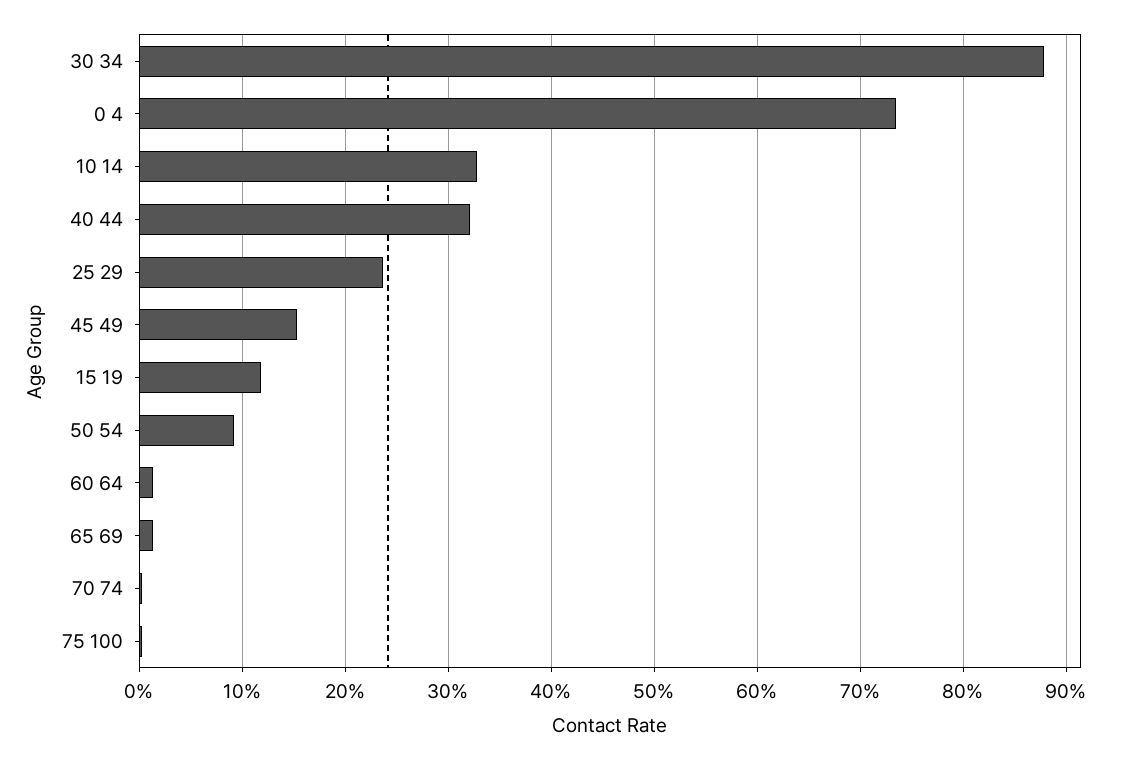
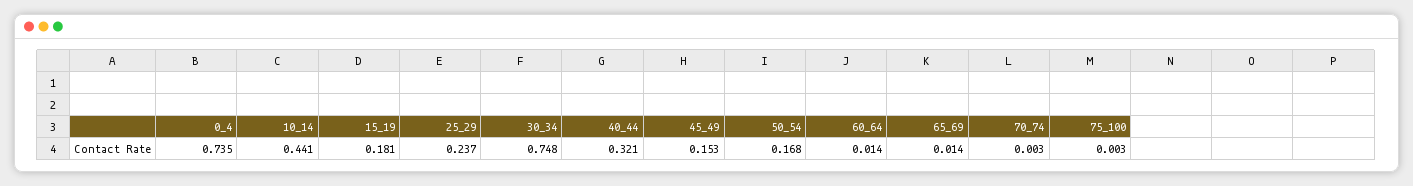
  {
-   "30 34": 0.88,
+   "30 34": 0.748,
    "0 4": 0.735,
-   "10 14": 0.33,
+   "10 14": 0.441,
    "40 44": 0.321,
    "25 29": 0.237,
    "45 49": 0.153,
-   "15 19": 0.12,
+   "15 19": 0.181,
-   "50 54": 0.09,
+   "50 54": 0.168,
    "60 64": 0.014,
    "65 69": 0.014,
    "70 74": 0.003,
    "75 100": 0.003
  }

